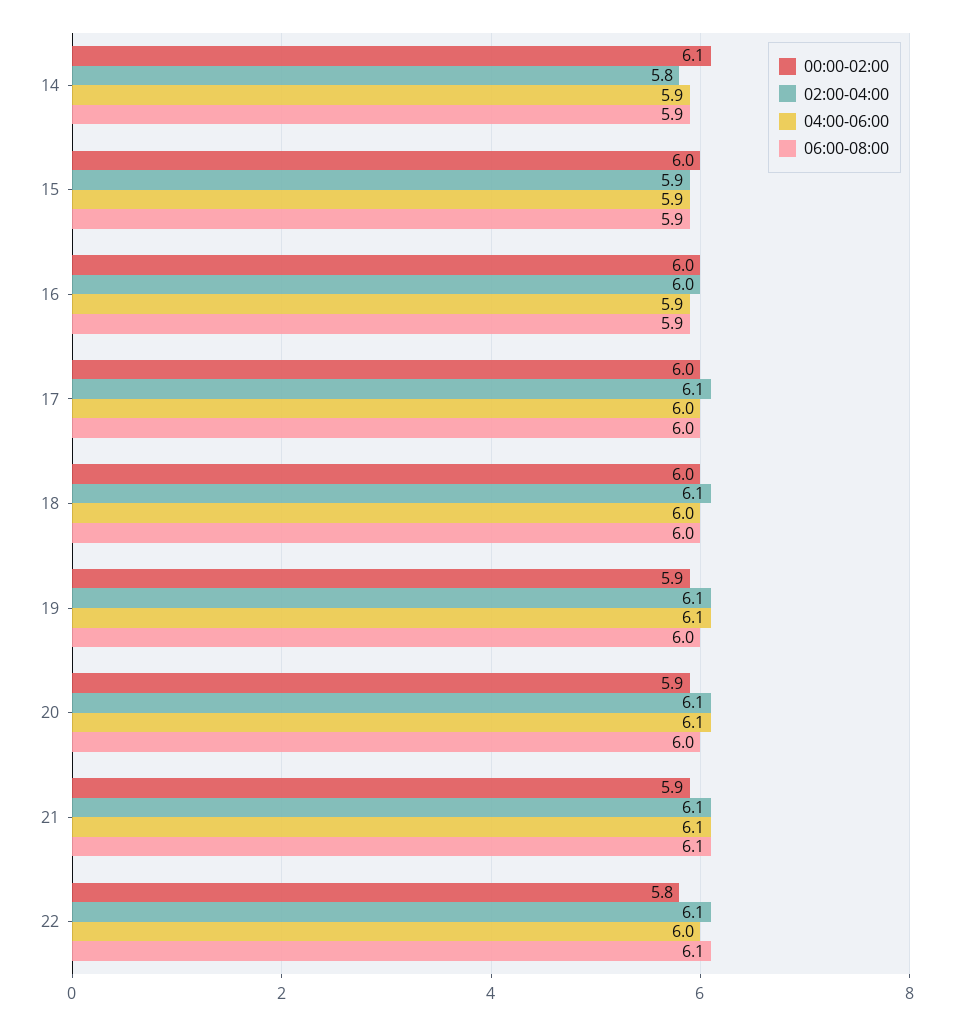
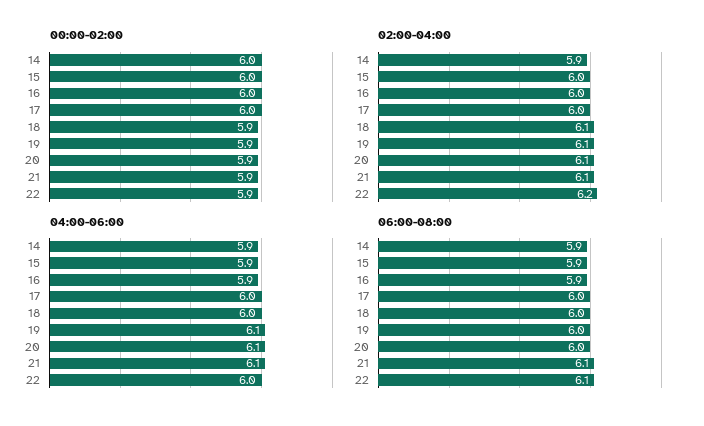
  {
    "00:00-02:00": {
-     "14": 6.1,
+     "14": 6,
      "15": 6,
      "16": 6,
      "17": 6,
-     "18": 6,
+     "18": 5.9,
      "19": 5.9,
      "20": 5.9,
      "21": 5.9,
-     "22": 5.8
+     "22": 5.9
    },
    "02:00-04:00": {
-     "14": 5.8,
+     "14": 5.9,
-     "15": 5.9,
+     "15": 6,
      "16": 6,
-     "17": 6.1,
+     "17": 6,
      "18": 6.1,
      "19": 6.1,
      "20": 6.1,
      "21": 6.1,
-     "22": 6.1
+     "22": 6.2
    },
    "04:00-06:00": {
      "14": 5.9,
      "15": 5.9,
      "16": 5.9,
      "17": 6,
      "18": 6,
      "19": 6.1,
      "20": 6.1,
      "21": 6.1,
      "22": 6
    },
    "06:00-08:00": {
      "14": 5.9,
      "15": 5.9,
      "16": 5.9,
      "17": 6,
      "18": 6,
      "19": 6,
      "20": 6,
      "21": 6.1,
      "22": 6.1
    }
  }

